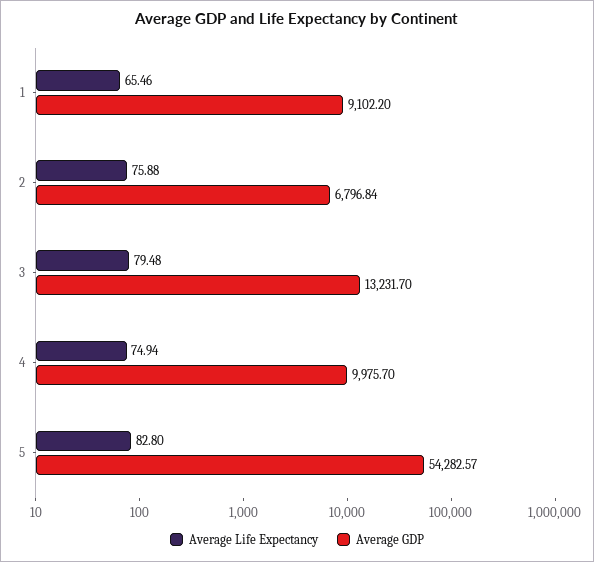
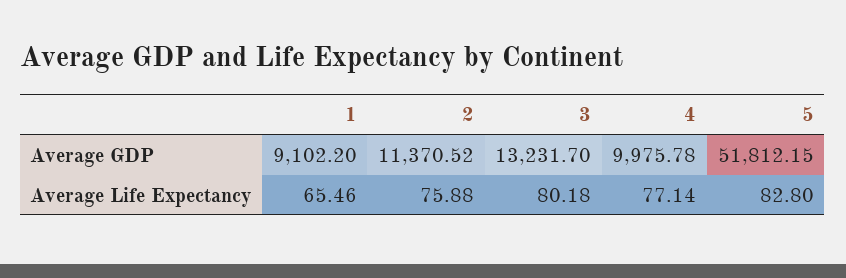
  {
    "Average Life Expectancy": {
      "1": 65.46,
      "2": 75.88,
-     "3": 79.48,
+     "3": 80.18,
-     "4": 74.94,
+     "4": 77.14,
      "5": 82.8
    },
    "Average GDP": {
      "1": 9102.2,
-     "2": 6796.84,
+     "2": 11370.52,
      "3": 13231.7,
-     "4": 9975.7,
+     "4": 9975.78,
-     "5": 54282.57
+     "5": 51812.15
    }
  }

